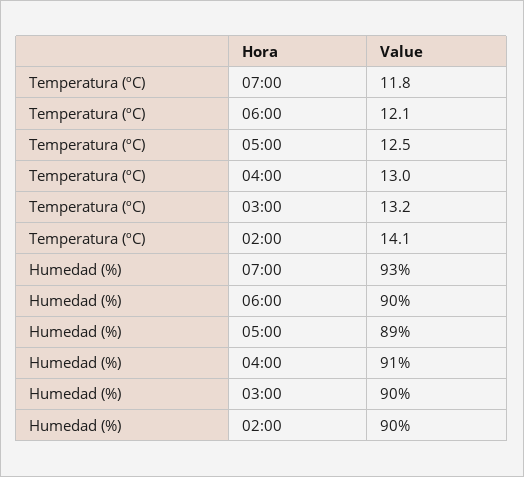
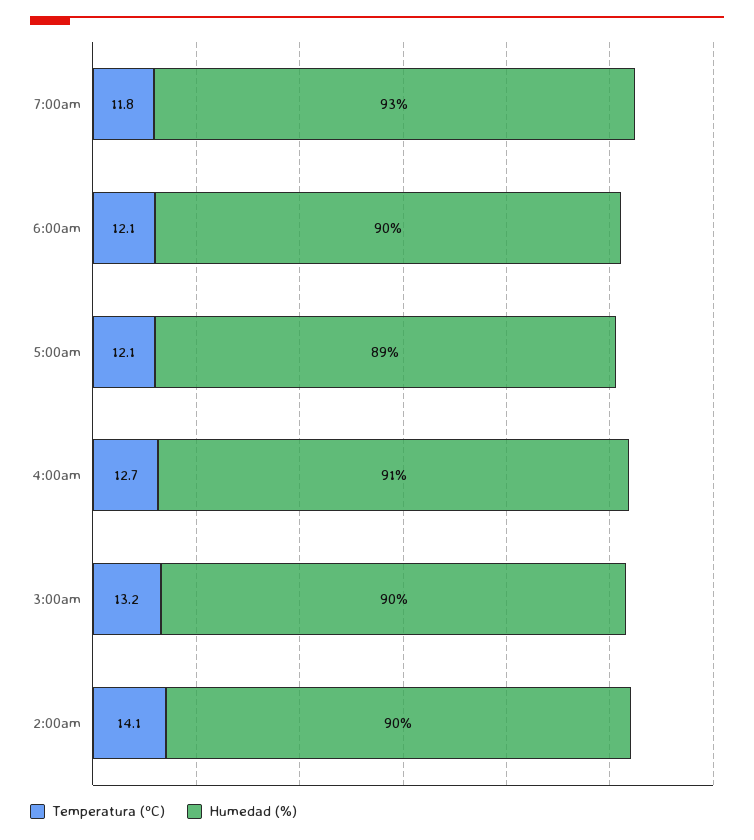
  {
    "Temperatura (ºC)": {
      "07:00": 11.8,
      "06:00": 12.1,
-     "05:00": 12.5,
+     "05:00": 12.1,
-     "04:00": 13,
+     "04:00": 12.7,
      "03:00": 13.2,
      "02:00": 14.1
    },
    "Humedad (%)": {
      "07:00": 93,
      "06:00": 90,
      "05:00": 89,
      "04:00": 91,
      "03:00": 90,
      "02:00": 90
    }
  }

